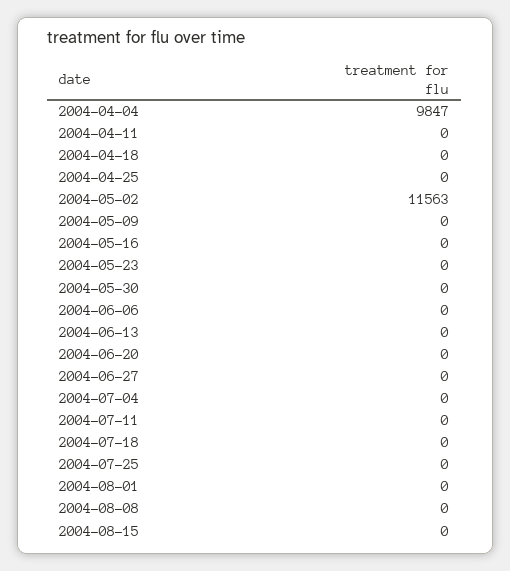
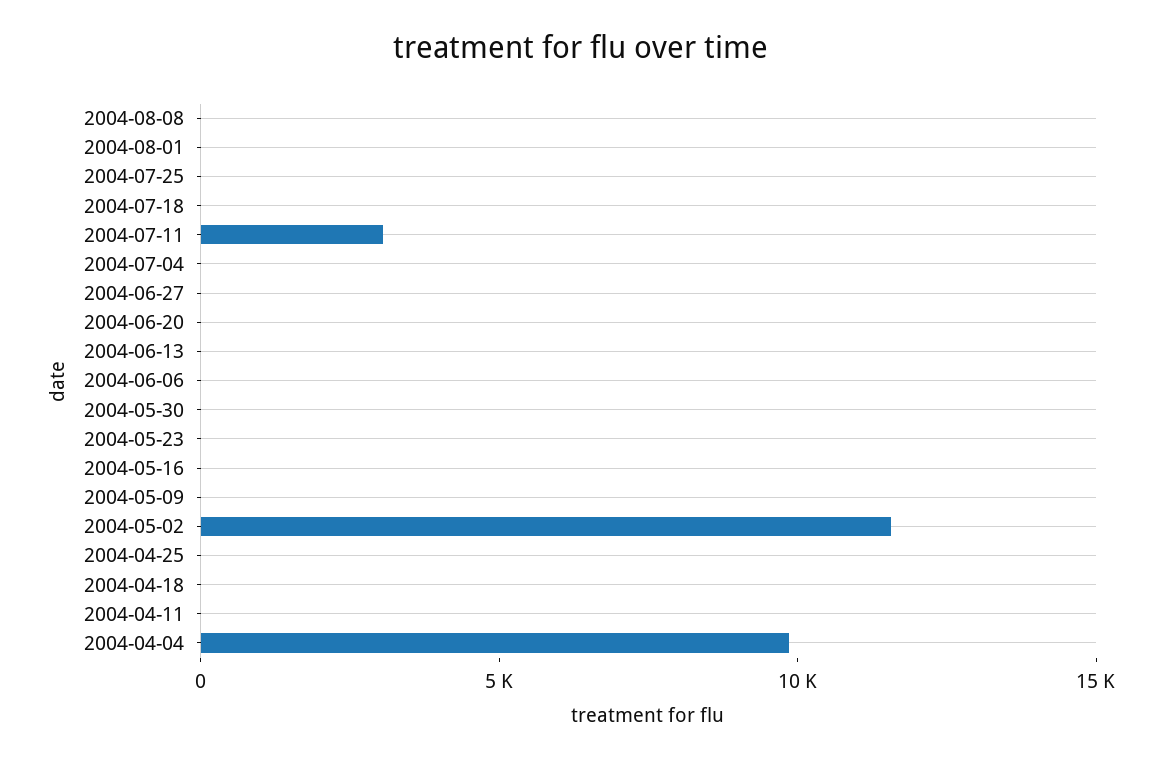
  {
    "2004-04-04": 9847,
    "2004-04-11": 0,
    "2004-04-18": 0,
    "2004-04-25": 0,
    "2004-05-02": 11563,
    "2004-05-09": 0,
    "2004-05-16": 0,
    "2004-05-23": 0,
    "2004-05-30": 0,
    "2004-06-06": 0,
    "2004-06-13": 0,
    "2004-06-20": 0,
    "2004-06-27": 0,
    "2004-07-04": 0,
-   "2004-07-11": 0,
+   "2004-07-11": 3000,
    "2004-07-18": 0,
    "2004-07-25": 0,
    "2004-08-01": 0,
-   "2004-08-08": 0,
+   "2004-08-08": 0
-   "2004-08-15": 0
  }

